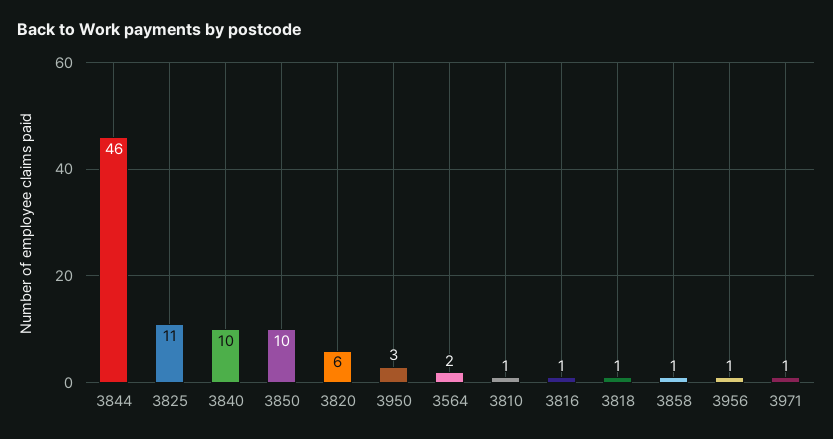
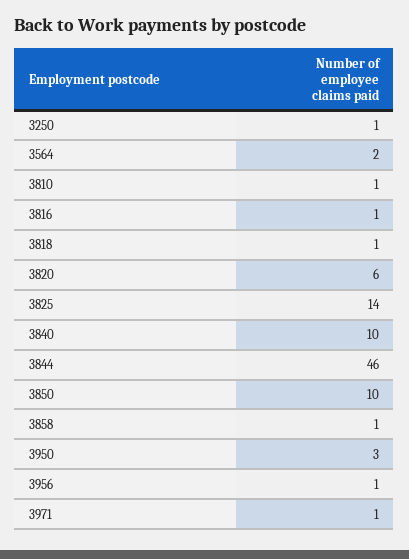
  {
    "3844": 46,
-   "3825": 11,
+   "3825": 14,
    "3840": 10,
    "3850": 10,
    "3820": 6,
    "3950": 3,
    "3564": 2,
    "3810": 1,
    "3816": 1,
    "3818": 1,
    "3858": 1,
    "3956": 1,
-   "3971": 1
+   "3971": 1,
+   "3250": 1
  }

